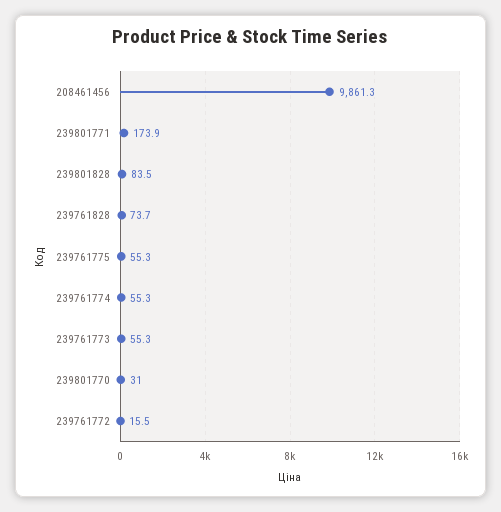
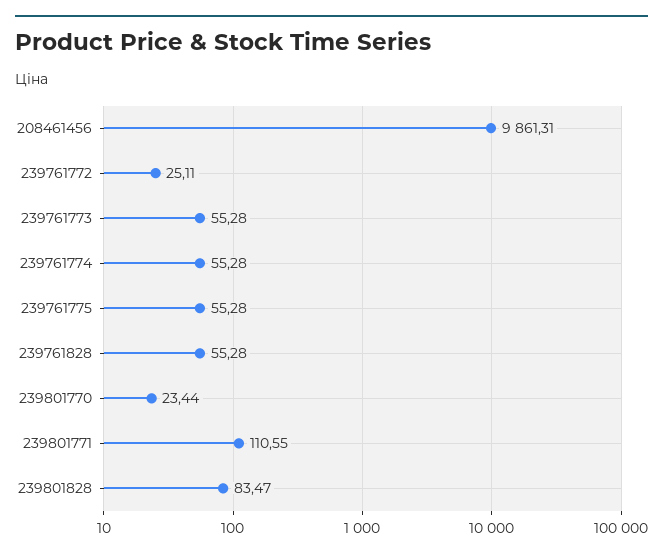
  {
    "208461456": 9861.31,
-   "239801771": 173.9,
+   "239801771": 110.55,
    "239801828": 83.47,
-   "239761828": 73.7,
+   "239761828": 55.28,
    "239761775": 55.28,
    "239761774": 55.28,
    "239761773": 55.28,
-   "239801770": 31,
+   "239801770": 23.44,
-   "239761772": 15.5
+   "239761772": 25.11
  }

